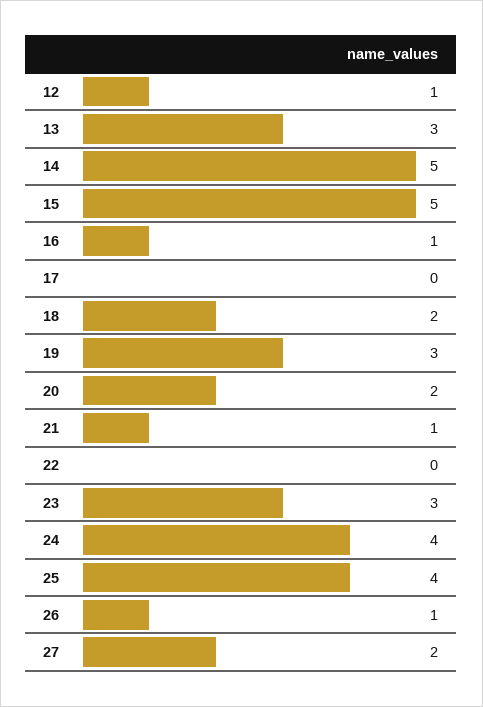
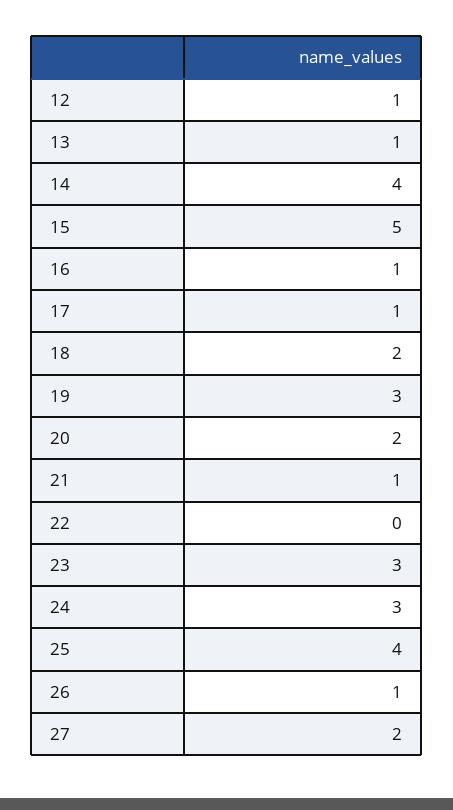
  {
    "12": 1,
-   "13": 3,
+   "13": 1,
-   "14": 5,
+   "14": 4,
    "15": 5,
    "16": 1,
-   "17": 0,
+   "17": 1,
    "18": 2,
    "19": 3,
    "20": 2,
    "21": 1,
    "22": 0,
    "23": 3,
-   "24": 4,
+   "24": 3,
    "25": 4,
    "26": 1,
    "27": 2
  }

